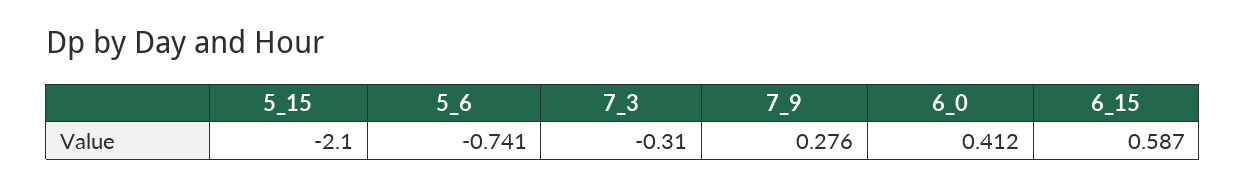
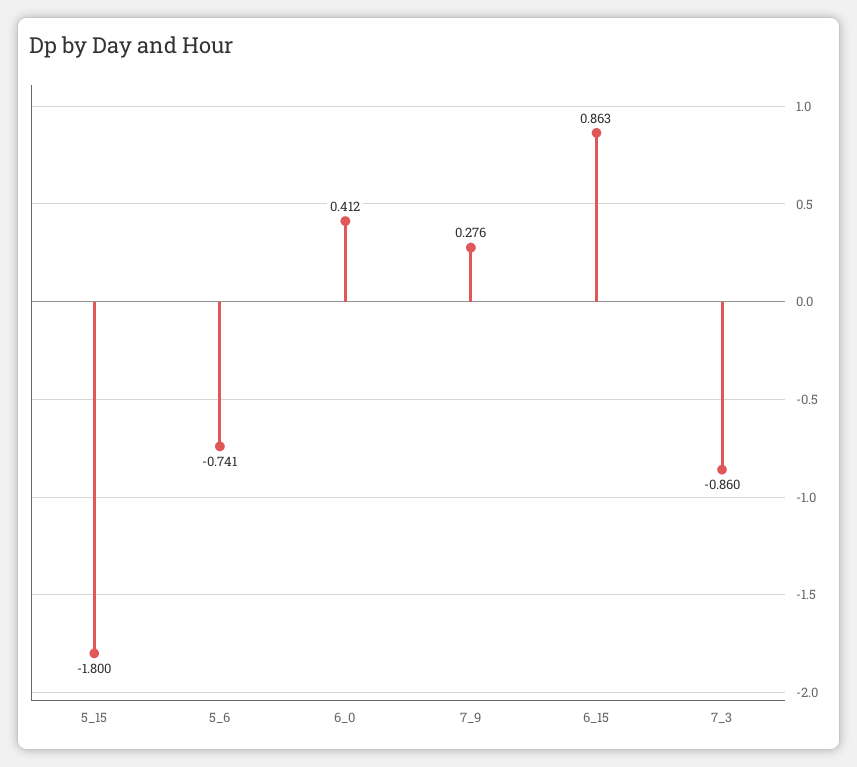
  {
-   "5_15": -2.1,
+   "5_15": -1.8,
    "5_6": -0.741,
-   "7_3": -0.31,
+   "7_3": -0.86,
    "7_9": 0.276,
    "6_0": 0.412,
-   "6_15": 0.587
+   "6_15": 0.863
  }

